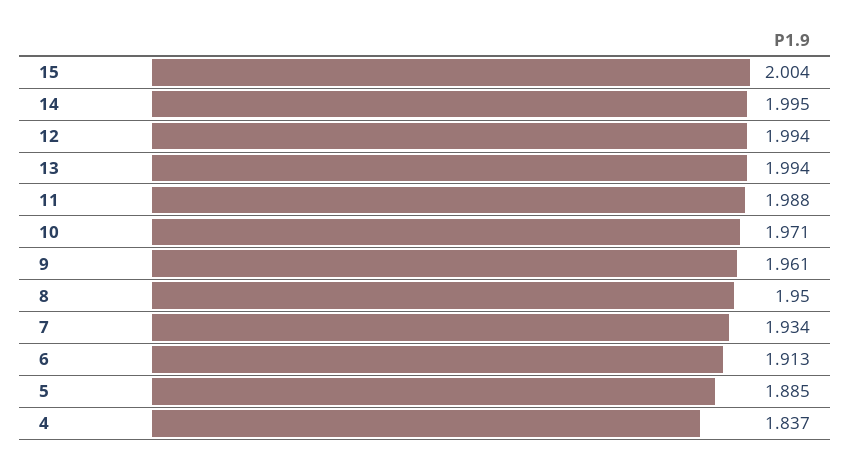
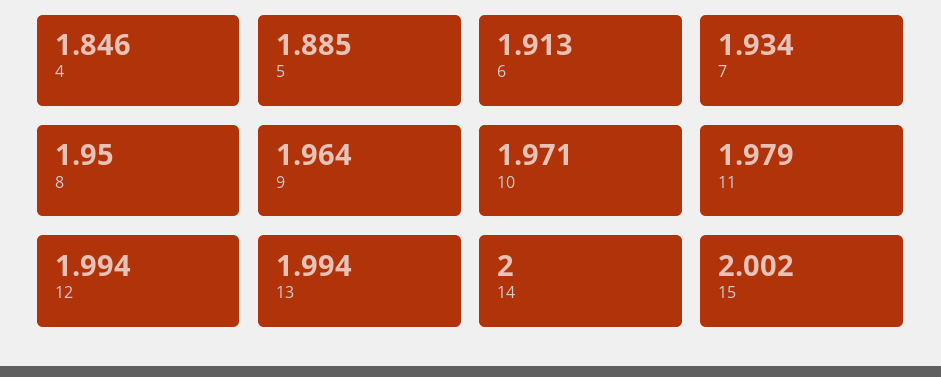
  {
-   "15": 2.004,
+   "15": 2.002,
-   "14": 1.995,
+   "14": 2,
    "12": 1.994,
    "13": 1.994,
-   "11": 1.988,
+   "11": 1.979,
    "10": 1.971,
-   "9": 1.961,
+   "9": 1.964,
    "8": 1.95,
    "7": 1.934,
    "6": 1.913,
    "5": 1.885,
-   "4": 1.837
+   "4": 1.846
  }

